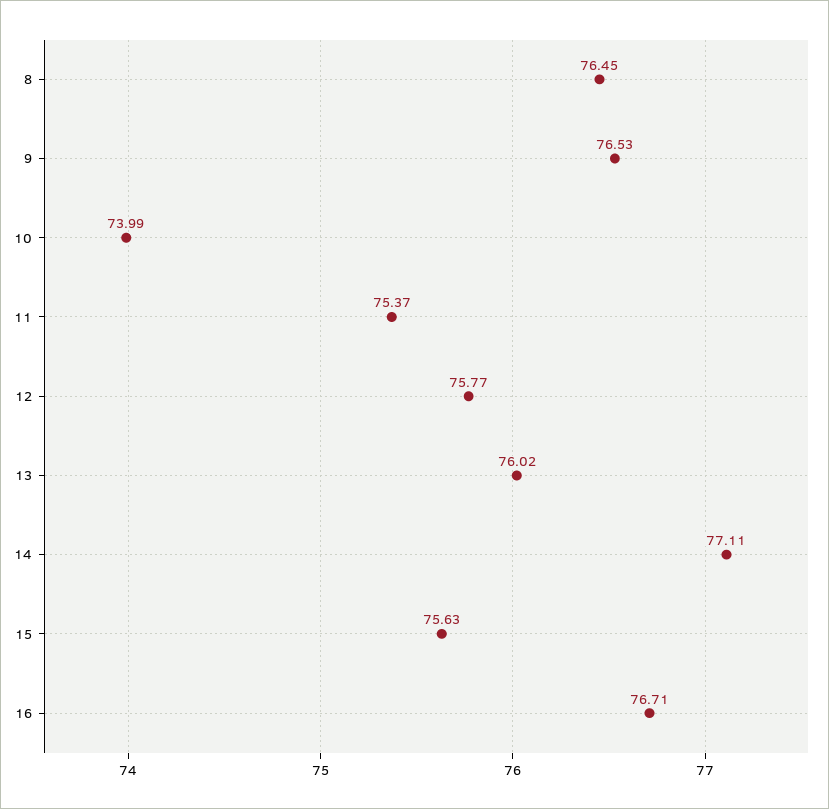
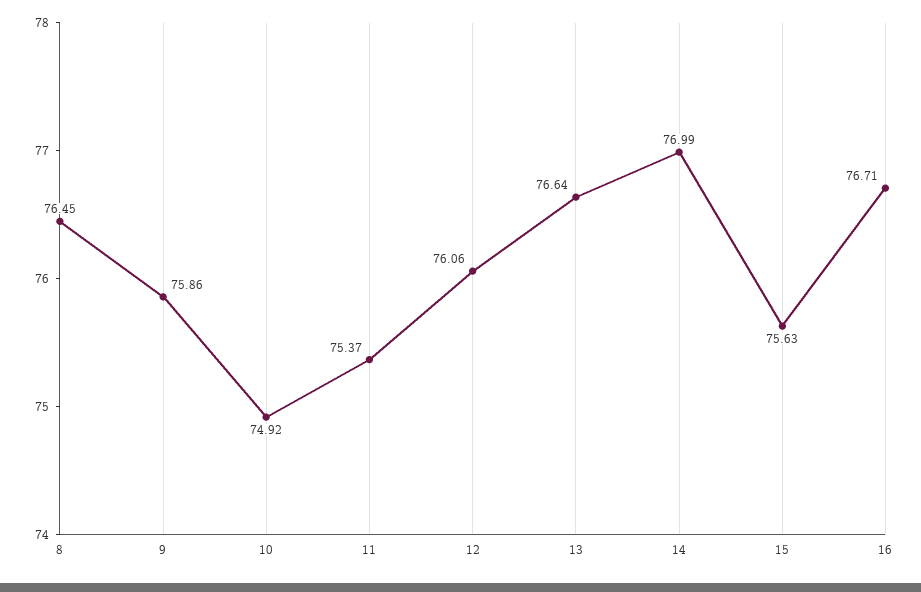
  {
    "8": 76.45,
-   "9": 76.53,
+   "9": 75.86,
-   "10": 73.99,
+   "10": 74.92,
    "11": 75.37,
-   "12": 75.77,
+   "12": 76.06,
-   "13": 76.02,
+   "13": 76.64,
-   "14": 77.11,
+   "14": 76.99,
    "15": 75.63,
    "16": 76.71
  }

